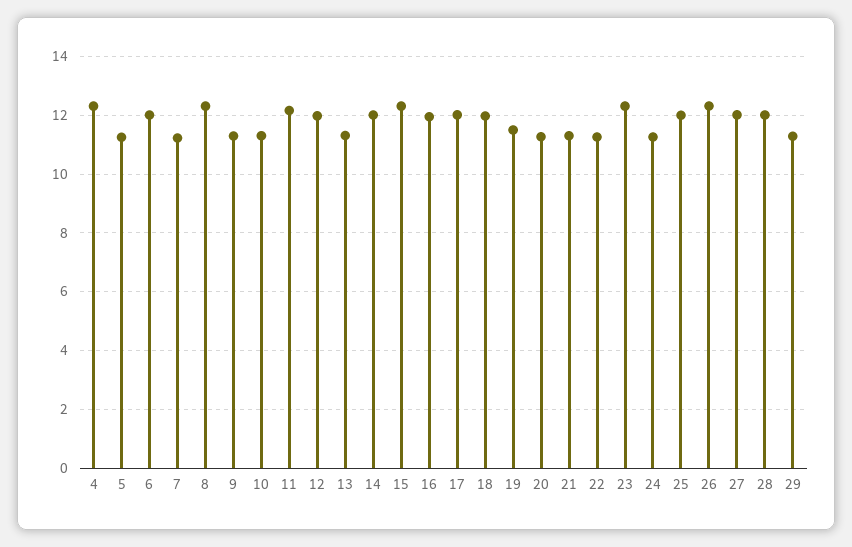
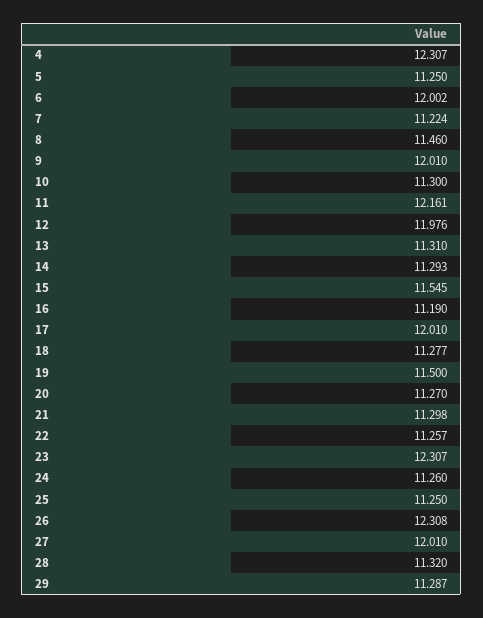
  {
    "4": 12.307,
    "5": 11.25,
    "6": 12.002,
    "7": 11.224,
-   "8": 12.25,
+   "8": 11.46,
-   "9": 11.25,
+   "9": 12.01,
    "10": 11.3,
    "11": 12.161,
    "12": 11.976,
    "13": 11.31,
-   "14": 12,
+   "14": 11.293,
-   "15": 12.25,
+   "15": 11.545,
-   "16": 12,
+   "16": 11.19,
    "17": 12.01,
-   "18": 12,
+   "18": 11.277,
    "19": 11.5,
    "20": 11.27,
    "21": 11.298,
    "22": 11.257,
    "23": 12.307,
    "24": 11.26,
-   "25": 12,
+   "25": 11.25,
    "26": 12.308,
    "27": 12.01,
-   "28": 12,
+   "28": 11.32,
    "29": 11.287
  }

